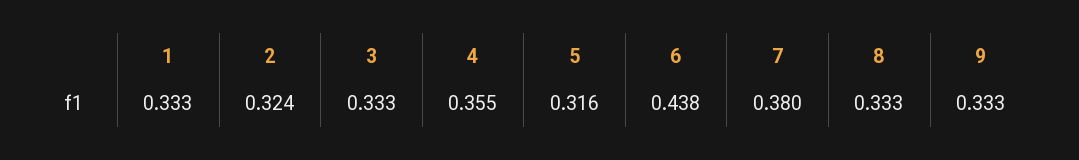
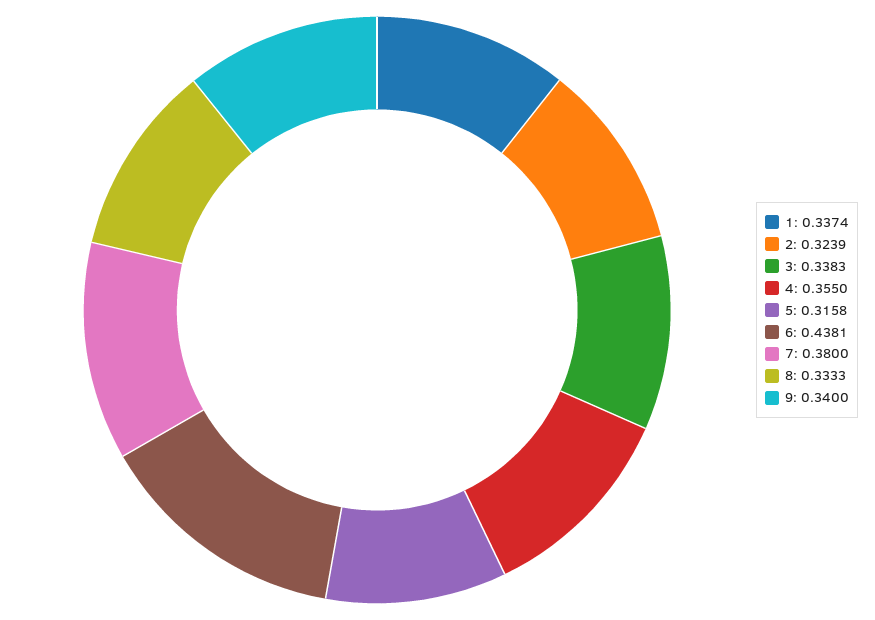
  {
-   "1": 0.333,
+   "1": 0.3374,
    "2": 0.3239,
-   "3": 0.333,
+   "3": 0.3383,
    "4": 0.355,
    "5": 0.3158,
    "6": 0.4381,
    "7": 0.38,
    "8": 0.3333,
-   "9": 0.333
+   "9": 0.34
  }

